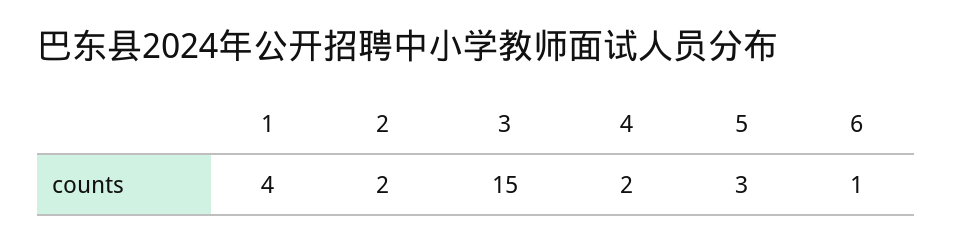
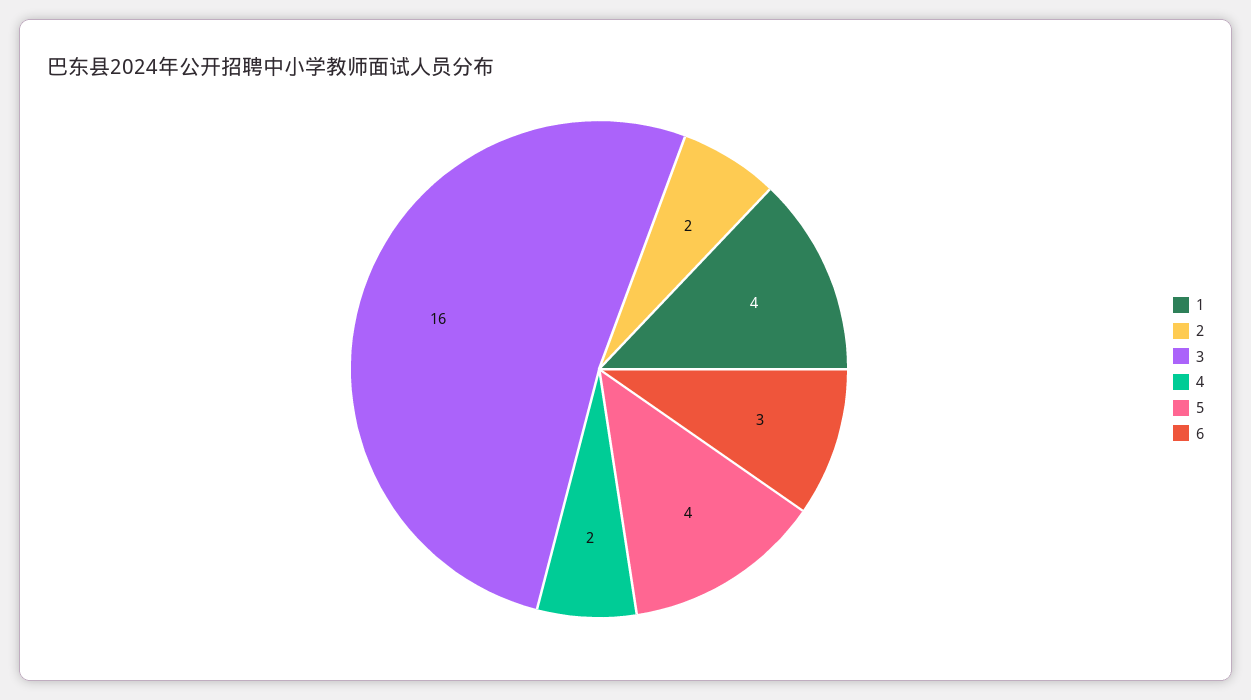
  {
    "1": 4,
    "2": 2,
-   "3": 15,
+   "3": 16,
    "4": 2,
-   "5": 3,
+   "5": 4,
-   "6": 1
+   "6": 3
  }

